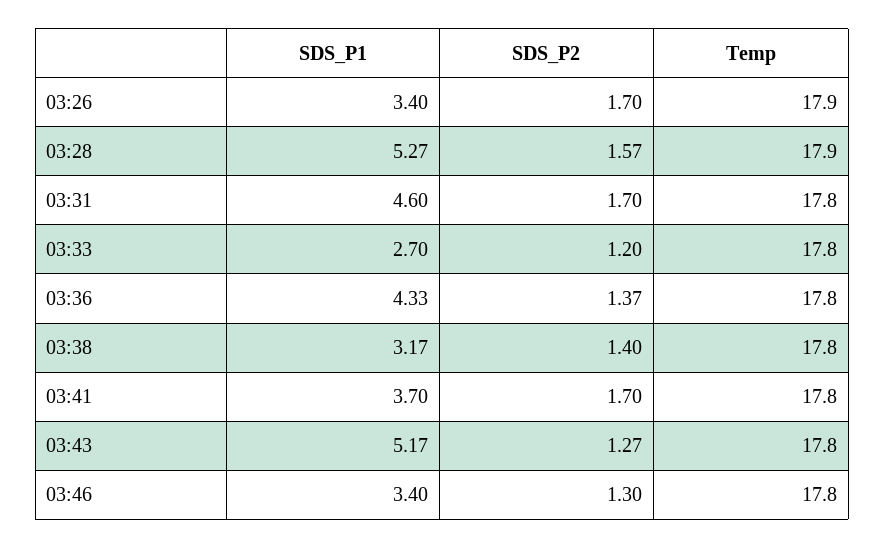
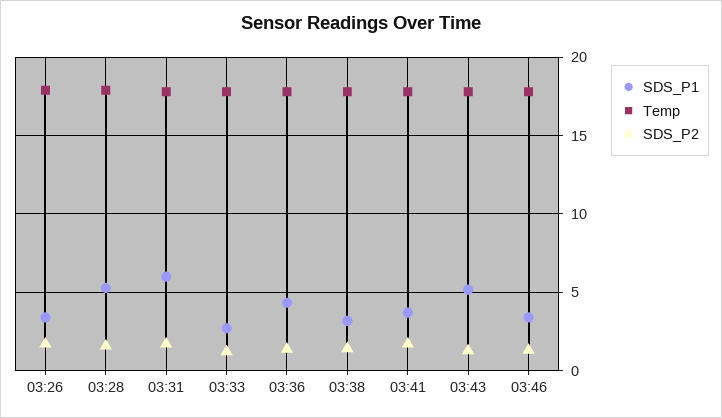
  {
    "SDS_P1": {
      "03:26": 3.4,
      "03:28": 5.27,
-     "03:31": 4.6,
+     "03:31": 6,
      "03:33": 2.7,
      "03:36": 4.33,
      "03:38": 3.17,
      "03:41": 3.7,
      "03:43": 5.17,
      "03:46": 3.4
    },
    "SDS_P2": {
      "03:26": 1.7,
      "03:28": 1.57,
      "03:31": 1.7,
      "03:33": 1.2,
      "03:36": 1.37,
      "03:38": 1.4,
      "03:41": 1.7,
      "03:43": 1.27,
      "03:46": 1.3
    },
    "Temp": {
      "03:26": 17.9,
      "03:28": 17.9,
      "03:31": 17.8,
      "03:33": 17.8,
      "03:36": 17.8,
      "03:38": 17.8,
      "03:41": 17.8,
      "03:43": 17.8,
      "03:46": 17.8
    }
  }

